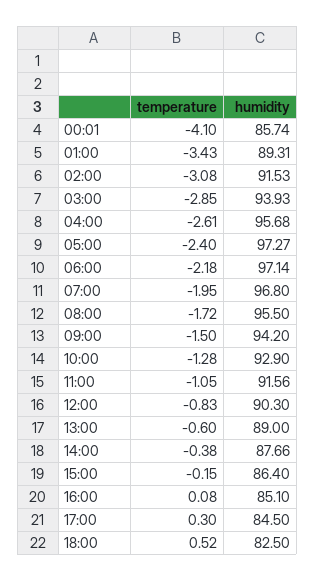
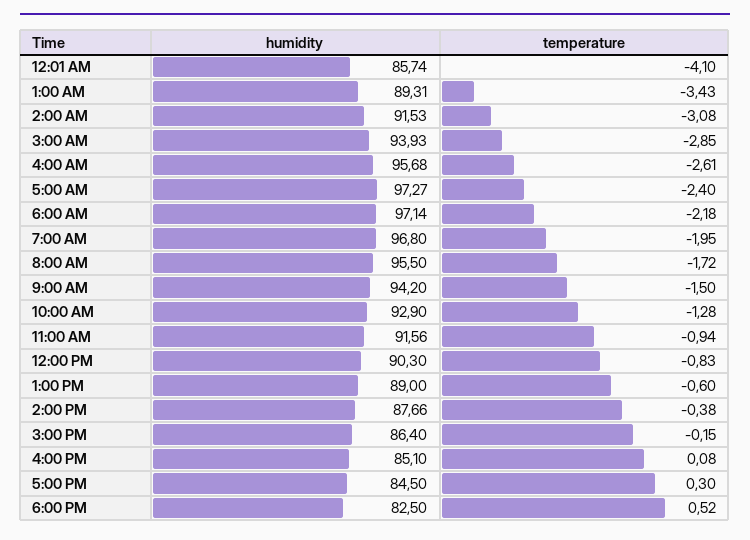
  {
    "temperature": {
      "00:01": -4.1,
      "01:00": -3.43,
      "02:00": -3.08,
      "03:00": -2.85,
      "04:00": -2.61,
      "05:00": -2.4,
      "06:00": -2.18,
      "07:00": -1.95,
      "08:00": -1.72,
      "09:00": -1.5,
      "10:00": -1.28,
-     "11:00": -1.05,
+     "11:00": -0.94,
      "12:00": -0.83,
      "13:00": -0.6,
      "14:00": -0.38,
      "15:00": -0.15,
      "16:00": 0.08,
      "17:00": 0.3,
      "18:00": 0.52
    },
    "humidity": {
      "00:01": 85.74,
      "01:00": 89.31,
      "02:00": 91.53,
      "03:00": 93.93,
      "04:00": 95.68,
      "05:00": 97.27,
      "06:00": 97.14,
      "07:00": 96.8,
      "08:00": 95.5,
      "09:00": 94.2,
      "10:00": 92.9,
      "11:00": 91.56,
      "12:00": 90.3,
      "13:00": 89,
      "14:00": 87.66,
      "15:00": 86.4,
      "16:00": 85.1,
      "17:00": 84.5,
      "18:00": 82.5
    }
  }

